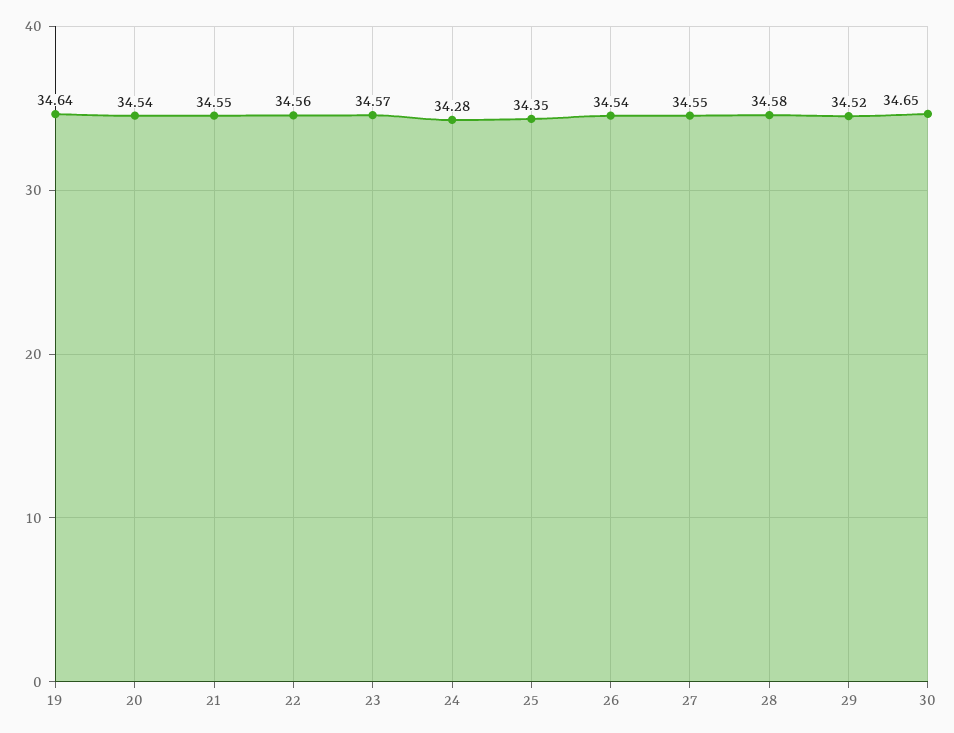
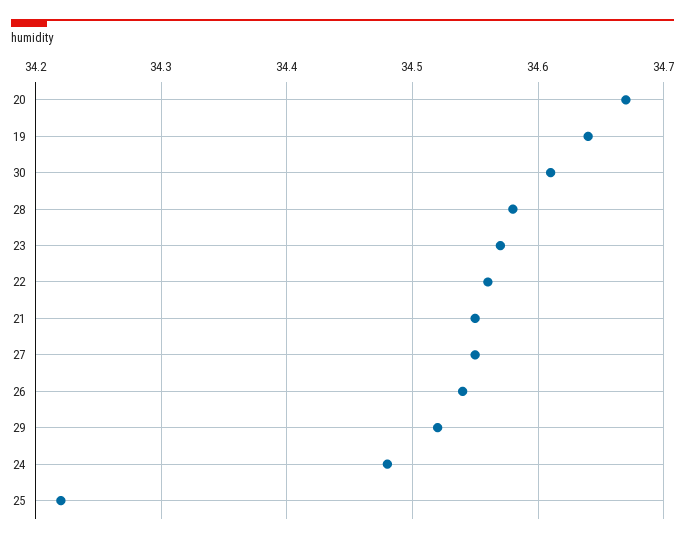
  {
    "19": 34.64,
-   "20": 34.54,
+   "20": 34.67,
    "21": 34.55,
    "22": 34.56,
    "23": 34.57,
-   "24": 34.28,
+   "24": 34.48,
-   "25": 34.35,
+   "25": 34.22,
    "26": 34.54,
    "27": 34.55,
    "28": 34.58,
    "29": 34.52,
-   "30": 34.65
+   "30": 34.61
  }

